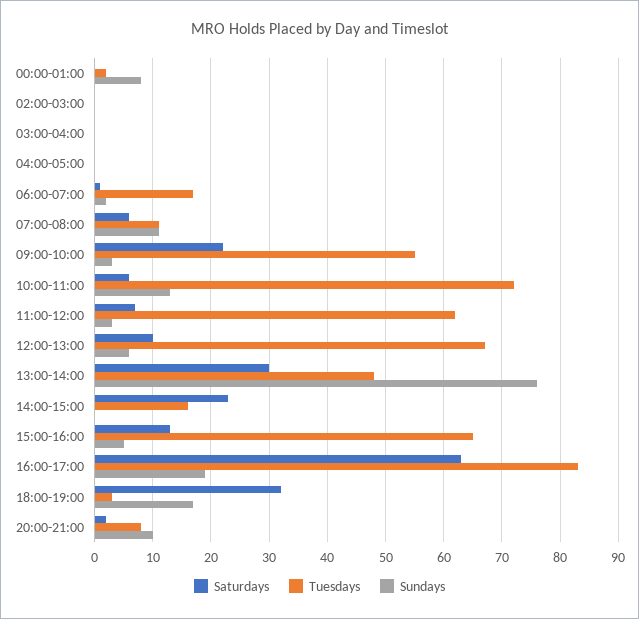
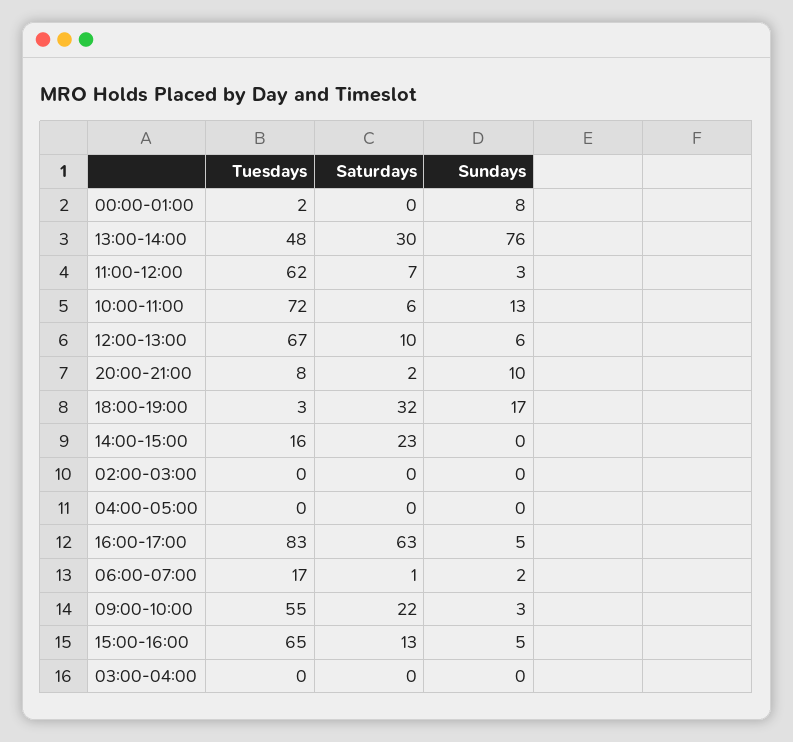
  {
    "Saturdays": {
      "00:00-01:00": 0,
      "02:00-03:00": 0,
      "03:00-04:00": 0,
      "04:00-05:00": 0,
      "06:00-07:00": 1,
-     "07:00-08:00": 5,
      "09:00-10:00": 22,
      "10:00-11:00": 6,
      "11:00-12:00": 7,
      "12:00-13:00": 10,
      "13:00-14:00": 30,
      "14:00-15:00": 23,
      "15:00-16:00": 13,
      "16:00-17:00": 63,
      "18:00-19:00": 32,
      "20:00-21:00": 2
    },
    "Tuesdays": {
      "00:00-01:00": 2,
      "02:00-03:00": 0,
      "03:00-04:00": 0,
      "04:00-05:00": 0,
      "06:00-07:00": 17,
-     "07:00-08:00": 10,
      "09:00-10:00": 55,
      "10:00-11:00": 72,
      "11:00-12:00": 62,
      "12:00-13:00": 67,
      "13:00-14:00": 48,
      "14:00-15:00": 16,
      "15:00-16:00": 65,
      "16:00-17:00": 83,
      "18:00-19:00": 3,
      "20:00-21:00": 8
    },
    "Sundays": {
      "00:00-01:00": 8,
      "02:00-03:00": 0,
      "03:00-04:00": 0,
      "04:00-05:00": 0,
      "06:00-07:00": 2,
-     "07:00-08:00": 10,
      "09:00-10:00": 3,
      "10:00-11:00": 13,
      "11:00-12:00": 3,
      "12:00-13:00": 6,
      "13:00-14:00": 76,
      "14:00-15:00": 0,
      "15:00-16:00": 5,
-     "16:00-17:00": 20,
+     "16:00-17:00": 5,
      "18:00-19:00": 17,
      "20:00-21:00": 10
    }
  }

